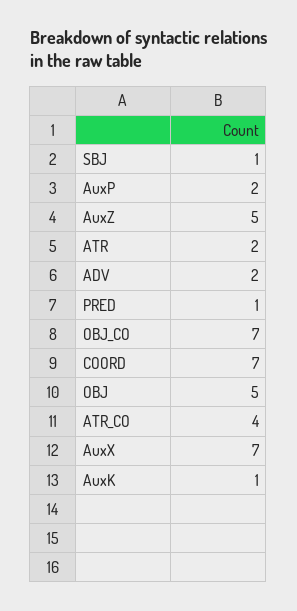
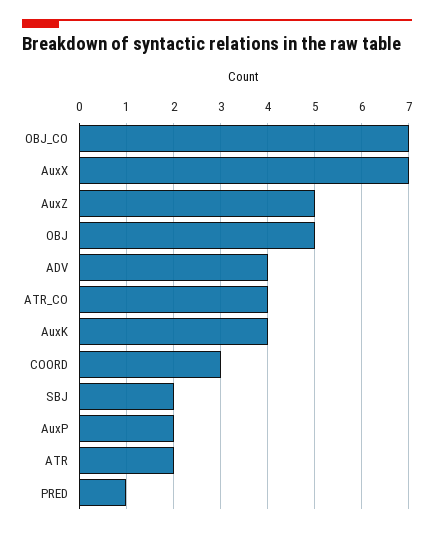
  {
-   "SBJ": 1,
+   "SBJ": 2,
    "AuxP": 2,
    "AuxZ": 5,
    "ATR": 2,
-   "ADV": 2,
+   "ADV": 4,
    "PRED": 1,
    "OBJ_CO": 7,
-   "COORD": 7,
+   "COORD": 3,
    "OBJ": 5,
    "ATR_CO": 4,
    "AuxX": 7,
-   "AuxK": 1
+   "AuxK": 4
  }

